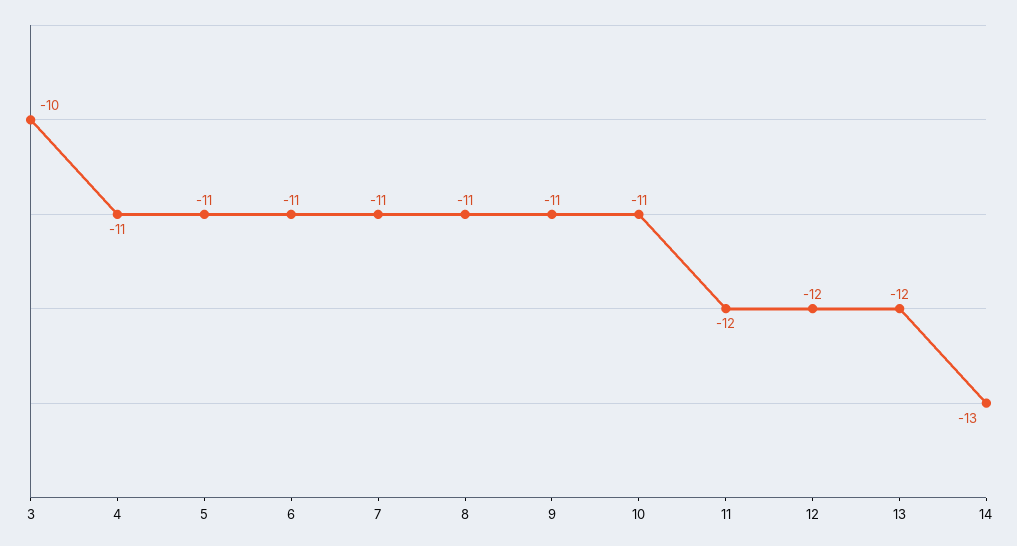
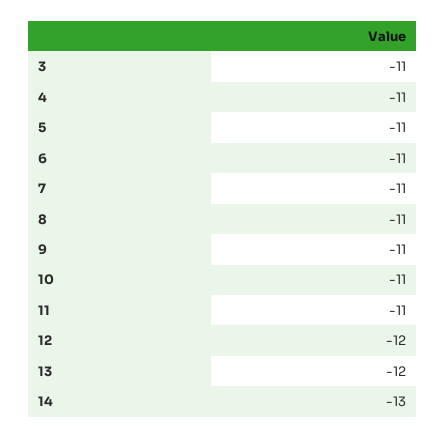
  {
-   "3": -10,
+   "3": -11,
    "4": -11,
    "5": -11,
    "6": -11,
    "7": -11,
    "8": -11,
    "9": -11,
    "10": -11,
-   "11": -12,
+   "11": -11,
    "12": -12,
    "13": -12,
    "14": -13
  }

